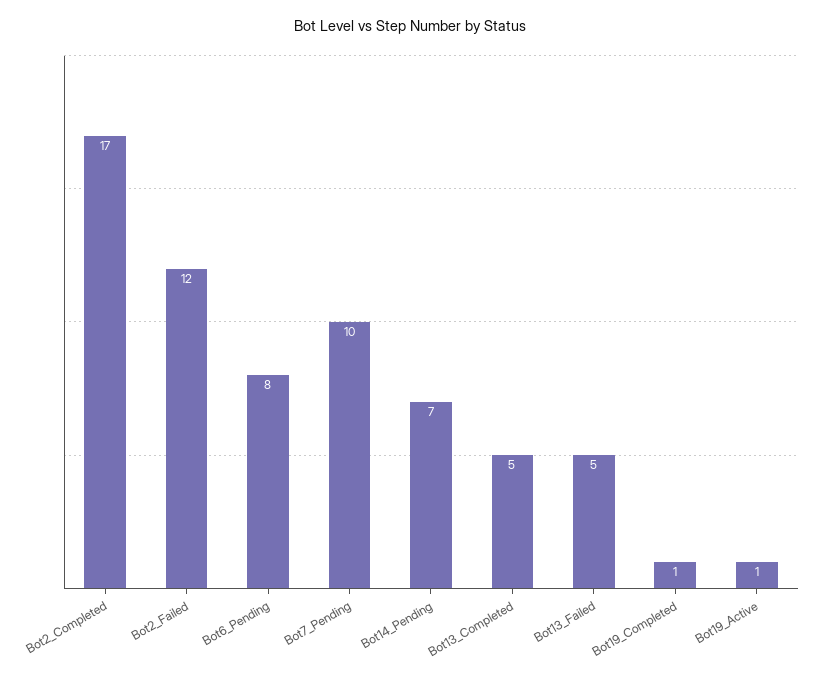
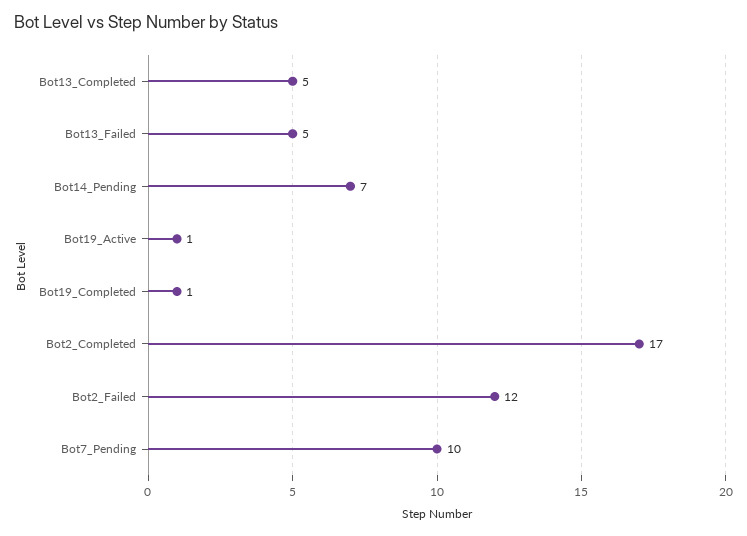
  {
    "Bot2_Completed": 17,
    "Bot2_Failed": 12,
-   "Bot6_Pending": 8,
    "Bot7_Pending": 10,
    "Bot14_Pending": 7,
    "Bot13_Completed": 5,
    "Bot13_Failed": 5,
    "Bot19_Completed": 1,
    "Bot19_Active": 1
  }

